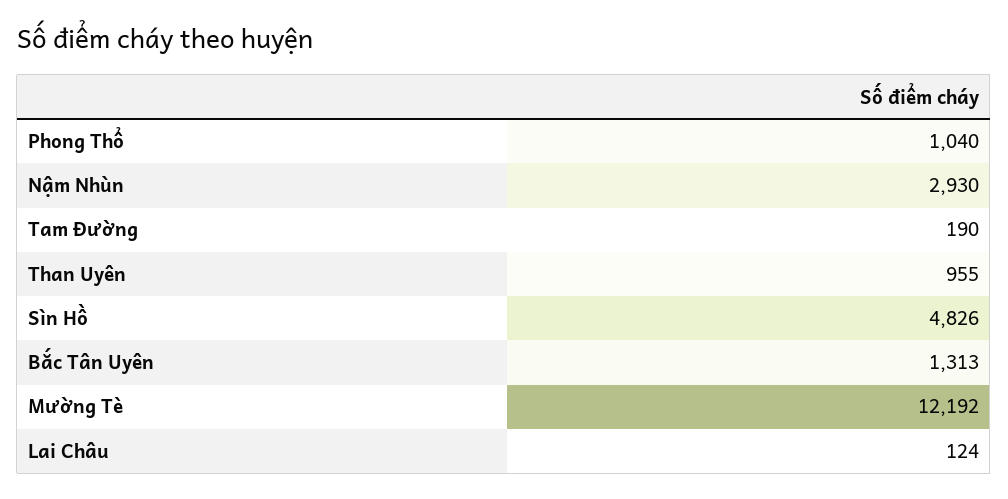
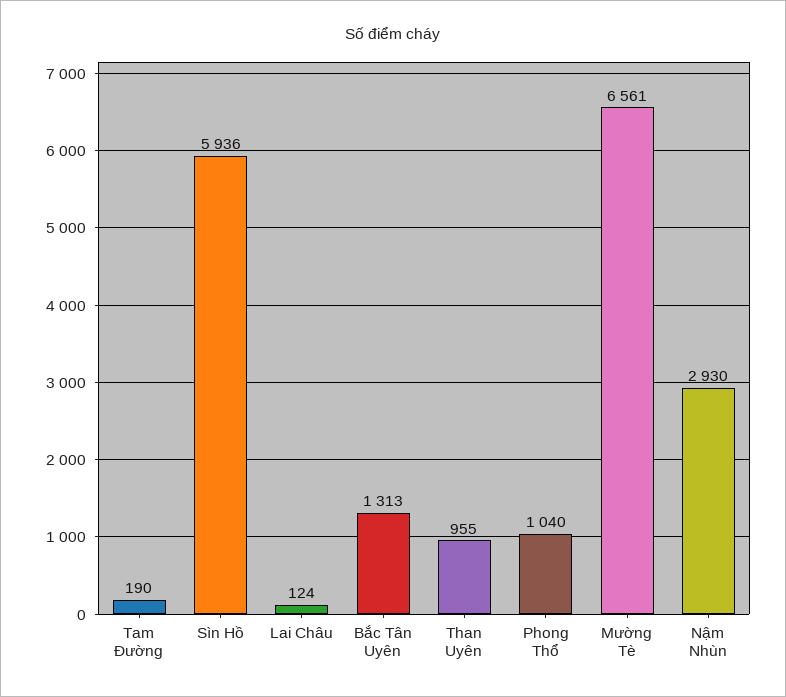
  {
    "Phong Thổ": 1040,
    "Nậm Nhùn": 2930,
    "Tam Đường": 190,
    "Than Uyên": 955,
-   "Sìn Hồ": 4826,
+   "Sìn Hồ": 5936,
    "Bắc Tân Uyên": 1313,
-   "Mường Tè": 12192,
+   "Mường Tè": 6561,
    "Lai Châu": 124
  }

